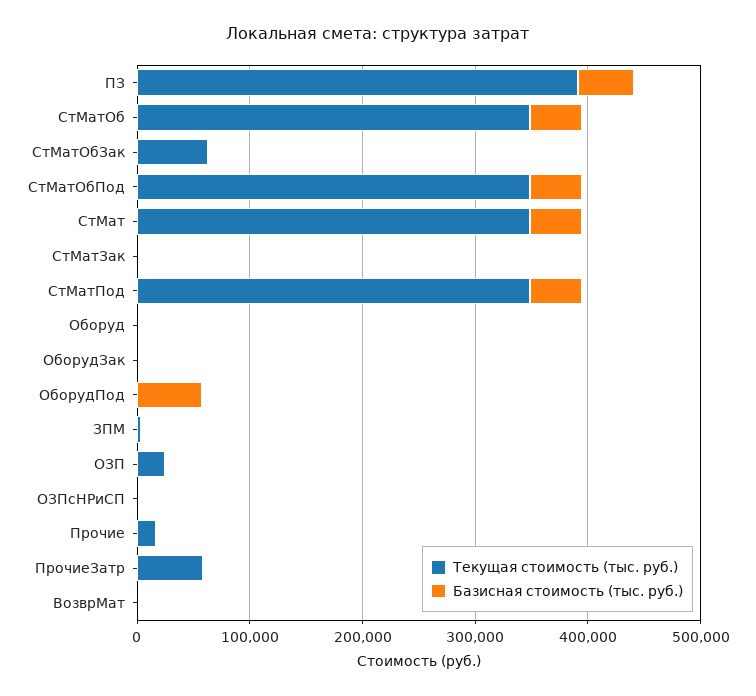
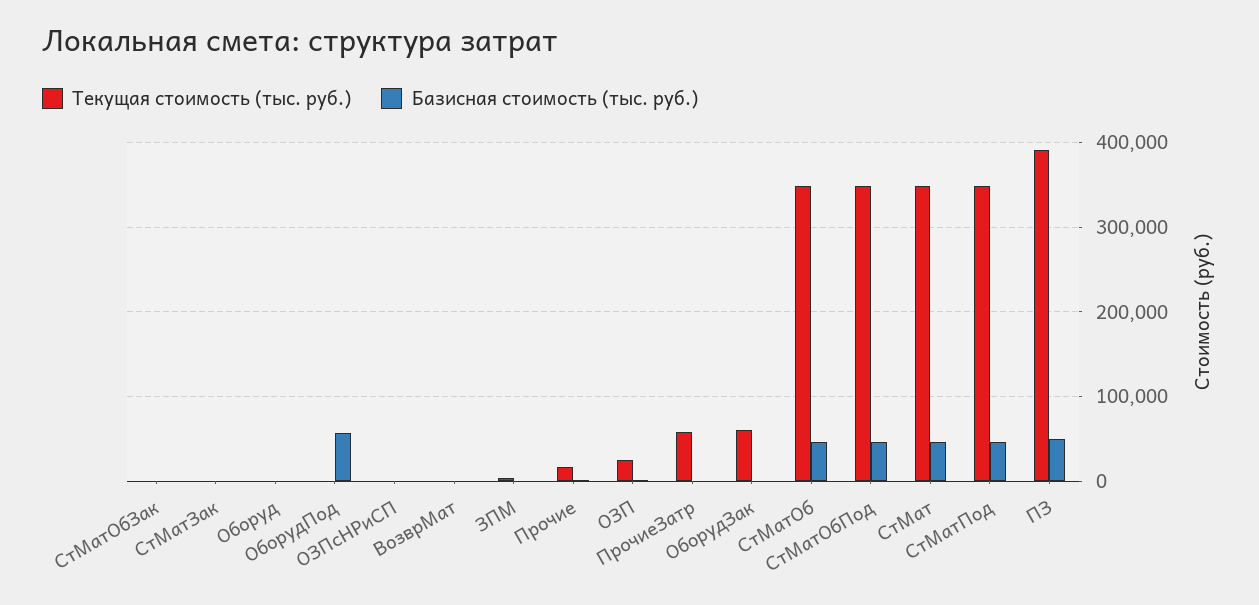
  {
    "Текущая стоимость (тыс. руб.)": {
      "ПЗ": 390000,
      "СтМатОб": 350000,
-     "СтМатОбЗак": 60000,
+     "СтМатОбЗак": 0,
      "СтМатОбПод": 350000,
      "СтМат": 350000,
      "СтМатЗак": 0,
      "СтМатПод": 350000,
      "Оборуд": 0,
-     "ОборудЗак": 0,
+     "ОборудЗак": 60000,
      "ОборудПод": 0,
      "ЗПМ": 0,
      "ОЗП": 20000,
      "ОЗПсНРиСП": 0,
      "Прочие": 20000,
      "ПрочиеЗатр": 60000,
      "ВозврМат": 0
    },
    "Базисная стоимость (тыс. руб.)": {
      "ПЗ": 50000,
      "СтМатОб": 50000,
      "СтМатОбЗак": 0,
      "СтМатОбПод": 50000,
      "СтМат": 50000,
      "СтМатЗак": 0,
      "СтМатПод": 50000,
      "Оборуд": 0,
      "ОборудЗак": 0,
      "ОборудПод": 60000,
      "ЗПМ": 0,
      "ОЗП": 0,
      "ОЗПсНРиСП": 0,
      "Прочие": 0,
      "ПрочиеЗатр": 0,
      "ВозврМат": 0
    }
  }

